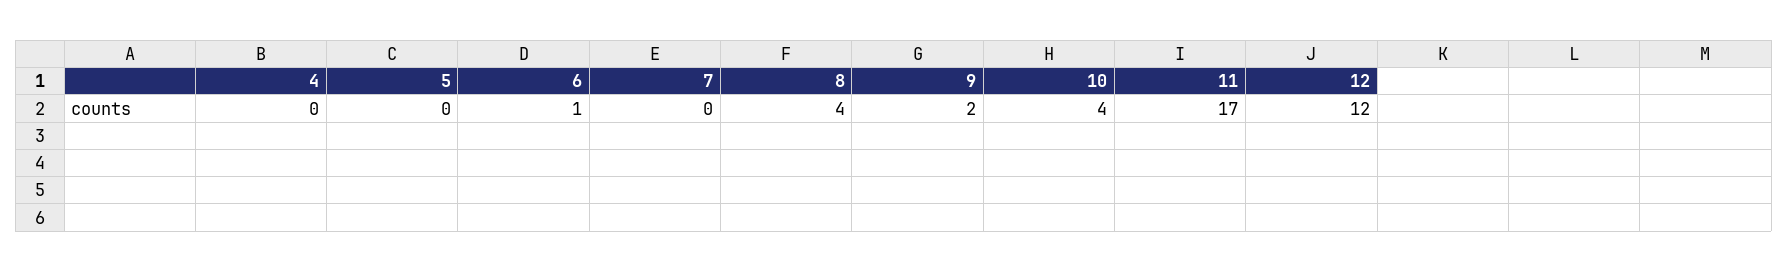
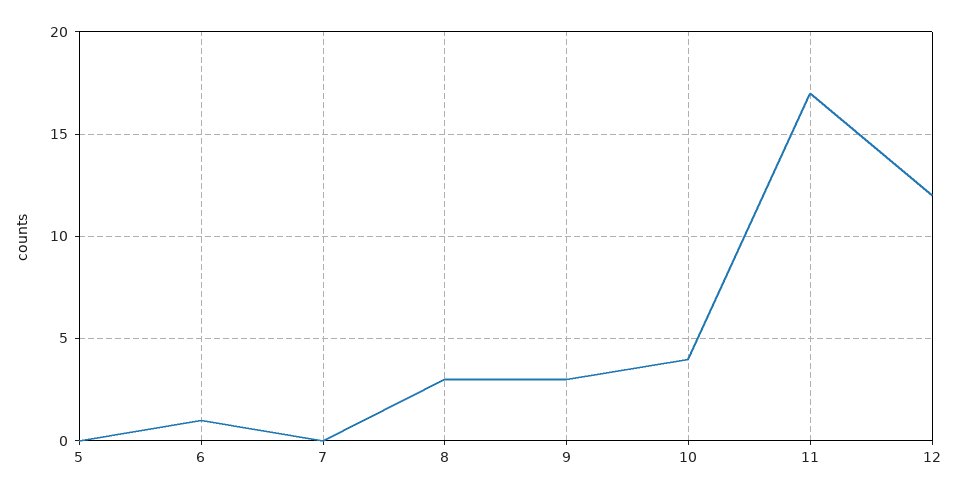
  {
-   "4": 0,
    "5": 0,
    "6": 1,
    "7": 0,
-   "8": 4,
+   "8": 3,
-   "9": 2,
+   "9": 3,
    "10": 4,
    "11": 17,
    "12": 12
  }

